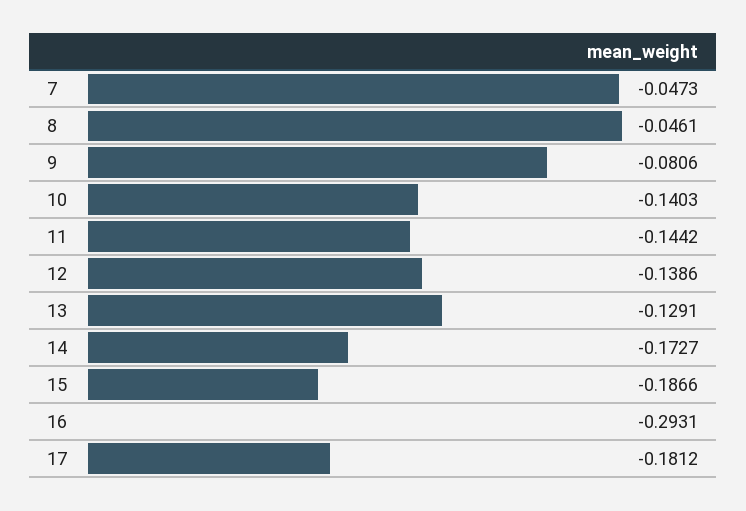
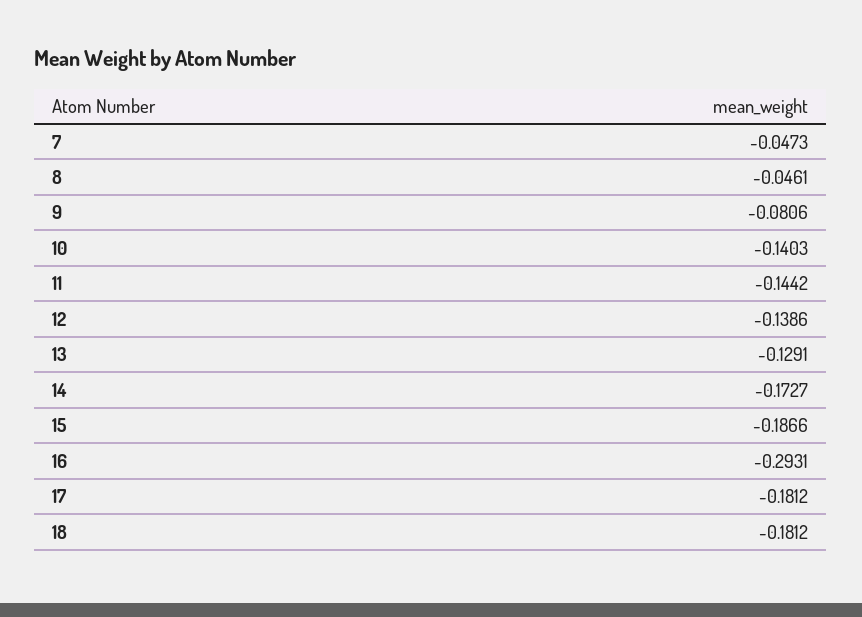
  {
    "7": -0.0473,
    "8": -0.0461,
    "9": -0.0806,
    "10": -0.1403,
    "11": -0.1442,
    "12": -0.1386,
    "13": -0.1291,
    "14": -0.1727,
    "15": -0.1866,
    "16": -0.2931,
-   "17": -0.1812
+   "17": -0.1812,
+   "18": -0.1812
  }

